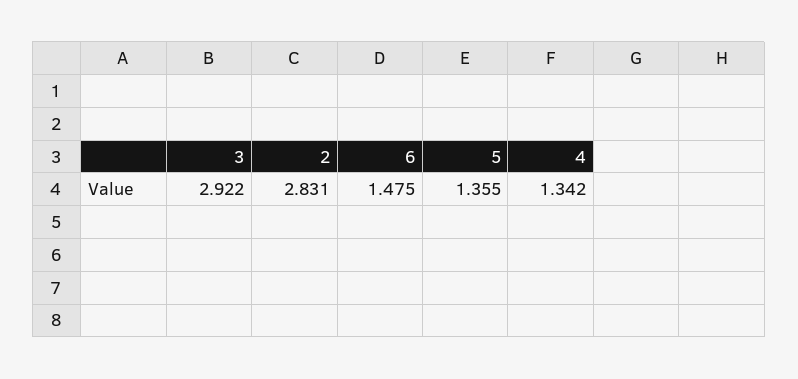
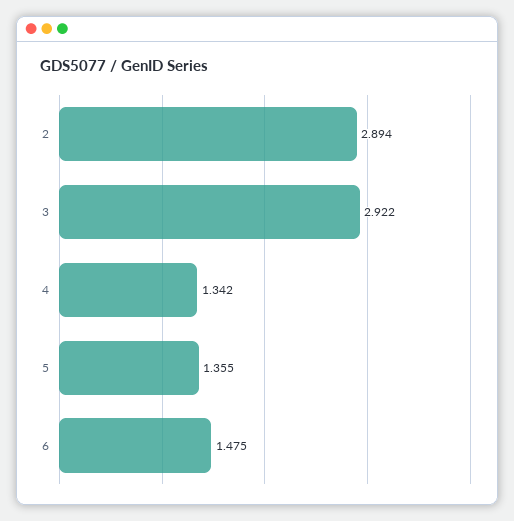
  {
    "3": 2.922,
-   "2": 2.831,
+   "2": 2.894,
    "6": 1.475,
    "5": 1.355,
    "4": 1.342
  }

